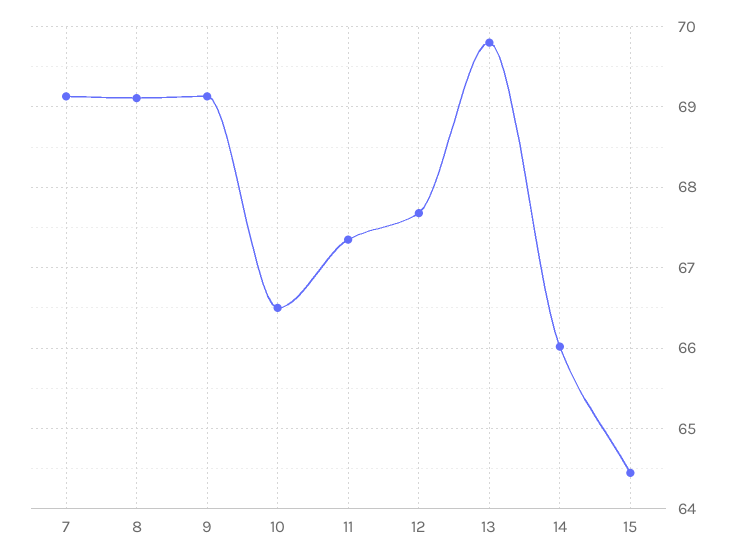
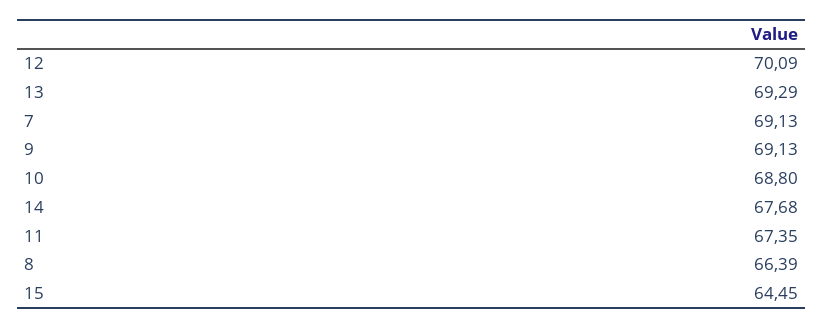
  {
    "7": 69.13,
-   "8": 69.1,
+   "8": 66.39,
    "9": 69.13,
-   "10": 66.5,
+   "10": 68.8,
    "11": 67.35,
-   "12": 67.7,
+   "12": 70.09,
-   "13": 69.8,
+   "13": 69.29,
-   "14": 66,
+   "14": 67.68,
    "15": 64.45
  }

